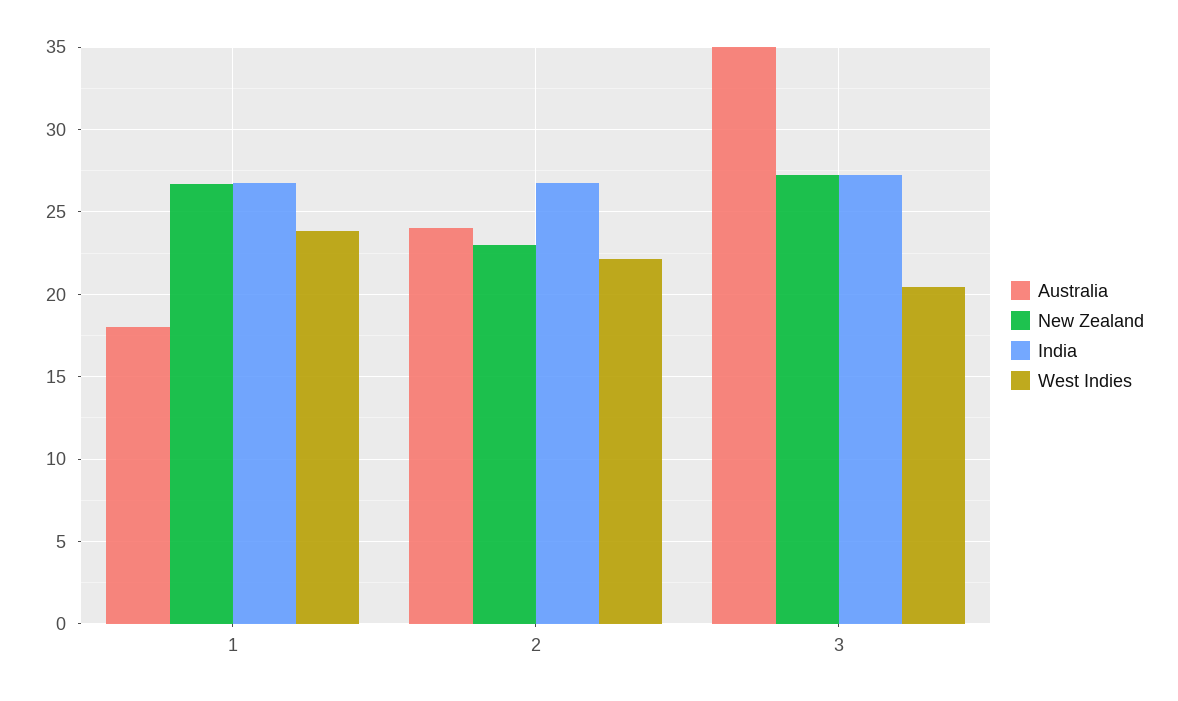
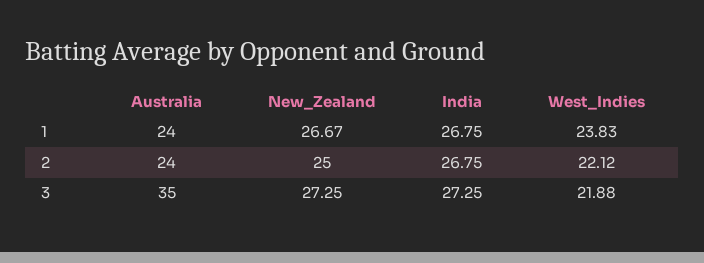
  {
    "Australia": {
-     "1": 18,
+     "1": 24,
      "2": 24,
      "3": 35
    },
    "New Zealand": {
      "1": 26.67,
-     "2": 23,
+     "2": 25,
      "3": 27.25
    },
    "India": {
      "1": 26.75,
      "2": 26.75,
      "3": 27.25
    },
    "West Indies": {
      "1": 23.83,
      "2": 22.12,
-     "3": 20.5
+     "3": 21.88
    }
  }

